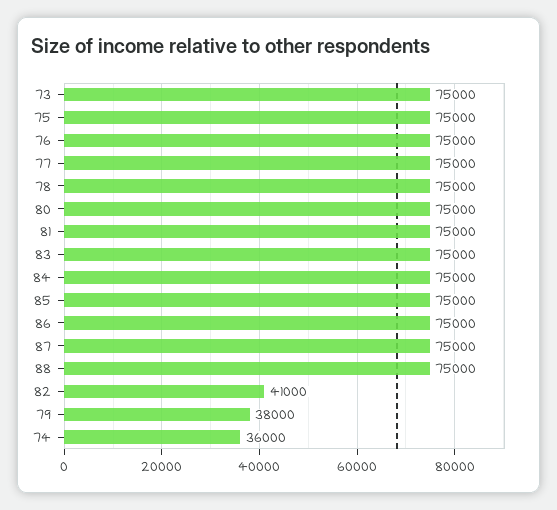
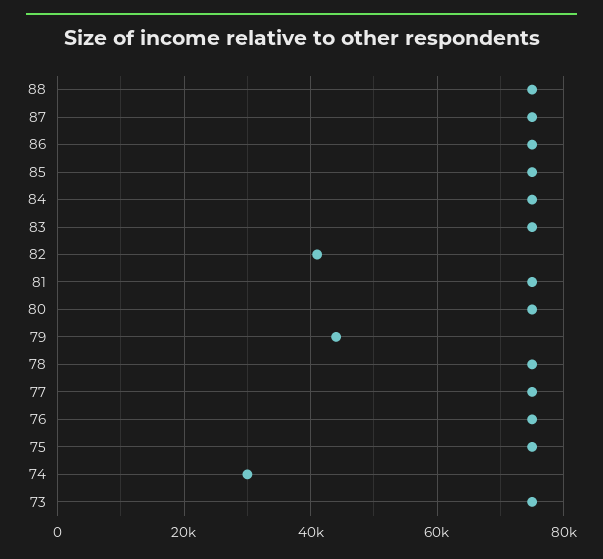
  {
    "73": 75000,
    "75": 75000,
    "76": 75000,
    "77": 75000,
    "78": 75000,
    "80": 75000,
    "81": 75000,
    "83": 75000,
    "84": 75000,
    "85": 75000,
    "86": 75000,
    "87": 75000,
    "88": 75000,
    "82": 41000,
-   "79": 38000,
+   "79": 44000,
-   "74": 36000
+   "74": 30000
  }

